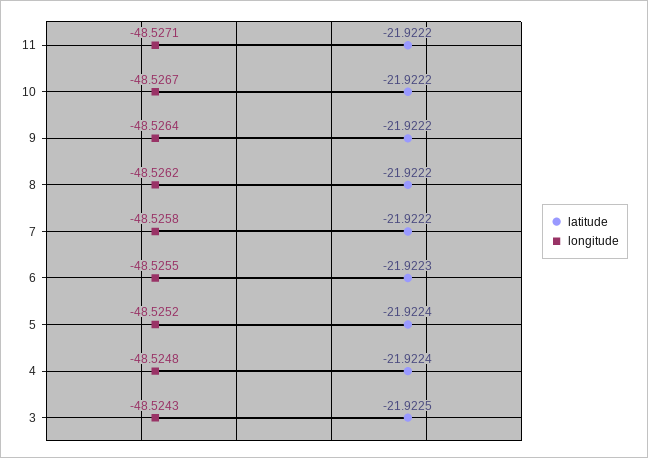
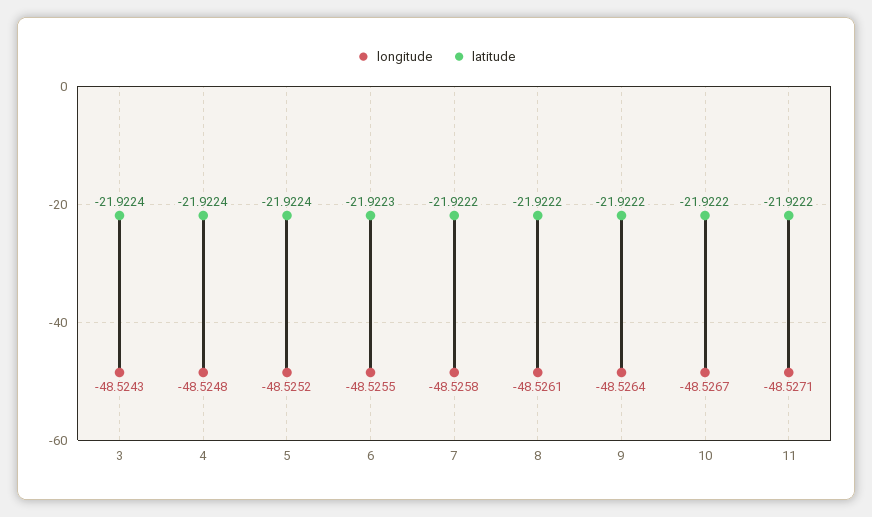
  {
    "latitude": {
      "11": -21.9222,
      "10": -21.9222,
      "9": -21.9222,
      "8": -21.9222,
      "7": -21.9222,
      "6": -21.9223,
      "5": -21.9224,
      "4": -21.9224,
-     "3": -21.9225
+     "3": -21.9224
    },
    "longitude": {
      "11": -48.5271,
      "10": -48.5267,
      "9": -48.5264,
-     "8": -48.5262,
+     "8": -48.5261,
      "7": -48.5258,
      "6": -48.5255,
      "5": -48.5252,
      "4": -48.5248,
      "3": -48.5243
    }
  }

